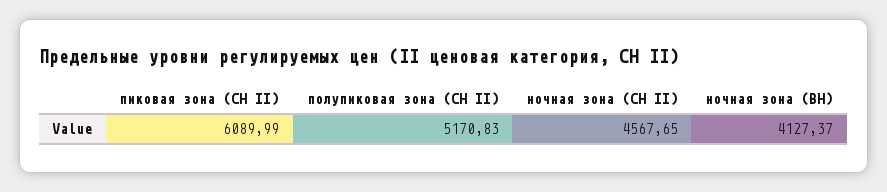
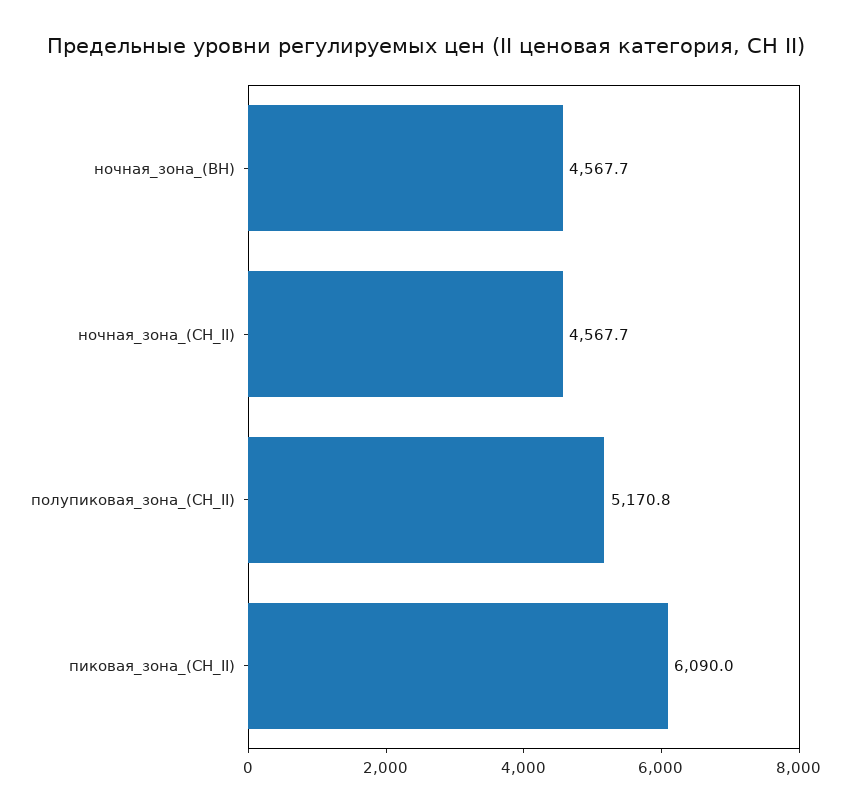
  {
    "пиковая зона (СН II)": 6089.99,
    "полупиковая зона (СН II)": 5170.83,
    "ночная зона (СН II)": 4567.65,
-   "ночная зона (ВН)": 4127.37
+   "ночная зона (ВН)": 4567.7
  }

